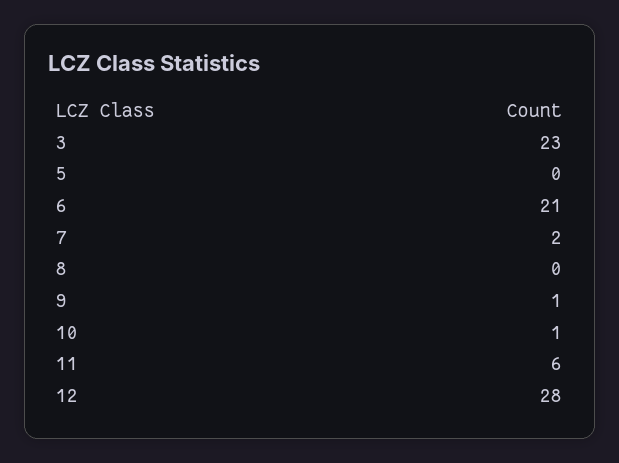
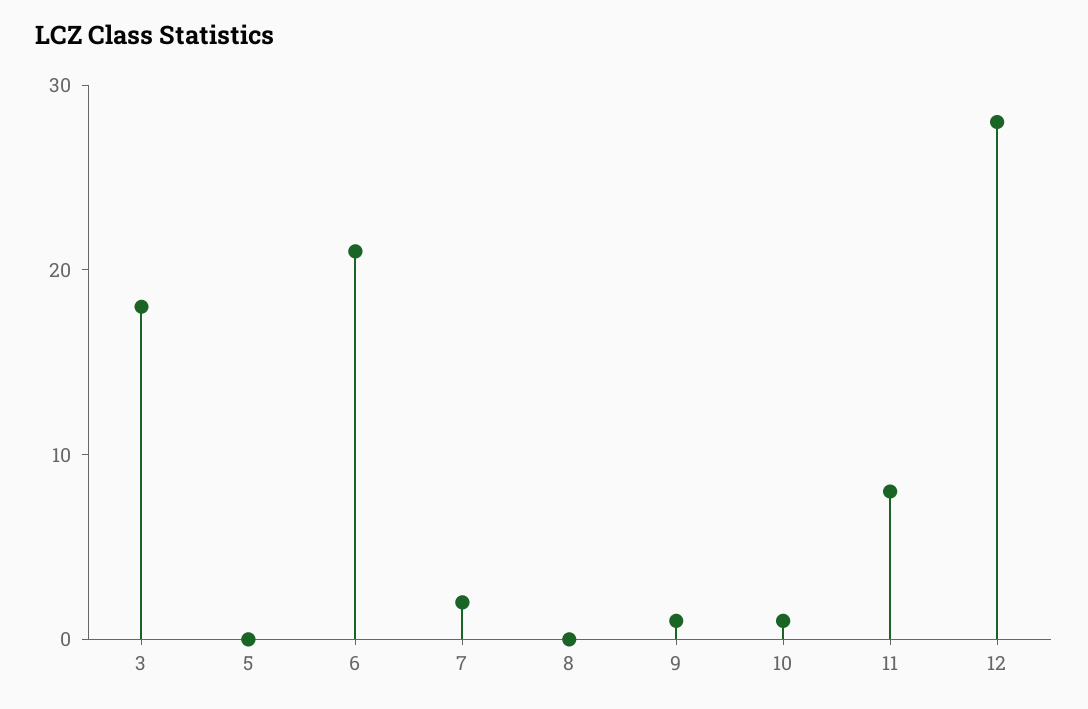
  {
-   "3": 23,
+   "3": 18,
    "5": 0,
    "6": 21,
    "7": 2,
    "8": 0,
    "9": 1,
    "10": 1,
-   "11": 6,
+   "11": 8,
    "12": 28
  }

